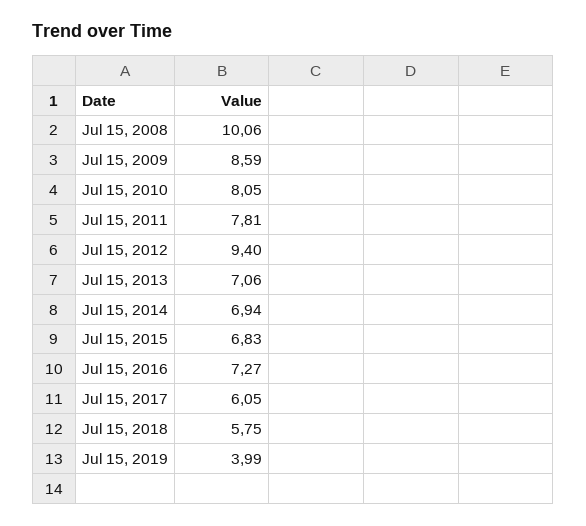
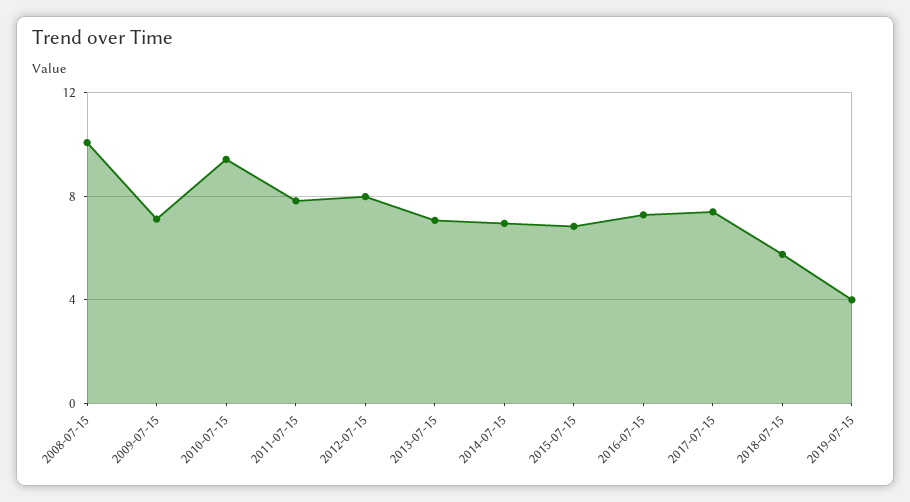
  {
    "Jul 15, 2008": 10.06,
-   "Jul 15, 2009": 8.59,
+   "Jul 15, 2009": 7,
-   "Jul 15, 2010": 8.05,
+   "Jul 15, 2010": 9.5,
    "Jul 15, 2011": 7.81,
-   "Jul 15, 2012": 9.4,
+   "Jul 15, 2012": 8,
    "Jul 15, 2013": 7.06,
    "Jul 15, 2014": 6.94,
    "Jul 15, 2015": 6.83,
    "Jul 15, 2016": 7.27,
-   "Jul 15, 2017": 6.05,
+   "Jul 15, 2017": 7.5,
    "Jul 15, 2018": 5.75,
    "Jul 15, 2019": 3.99
  }

